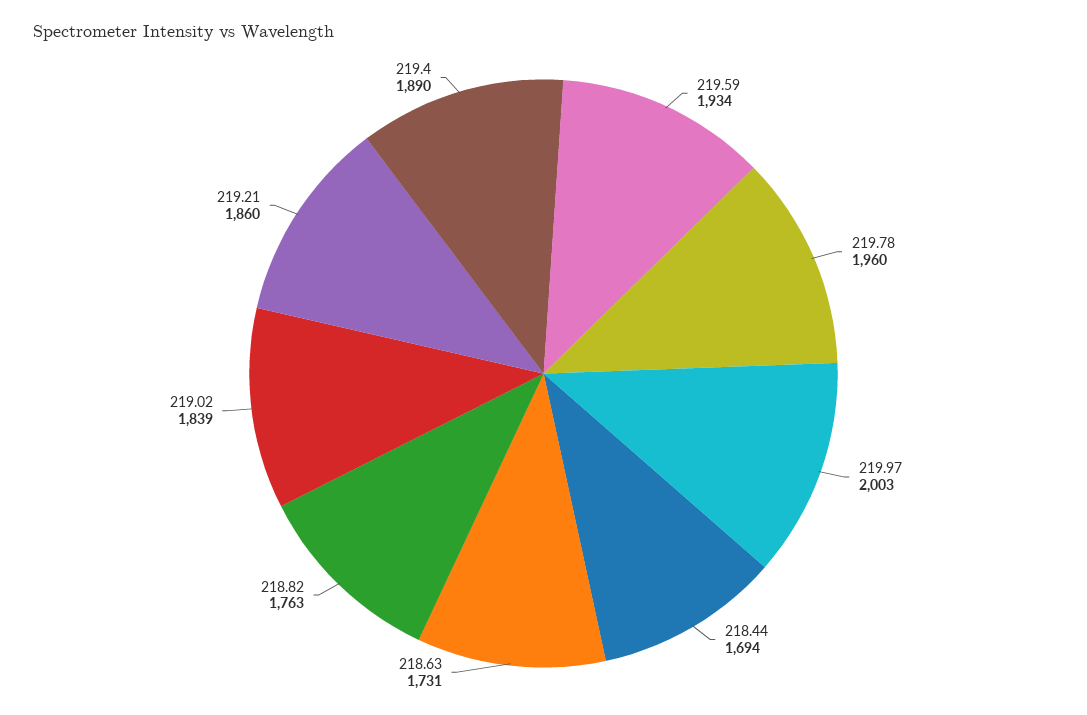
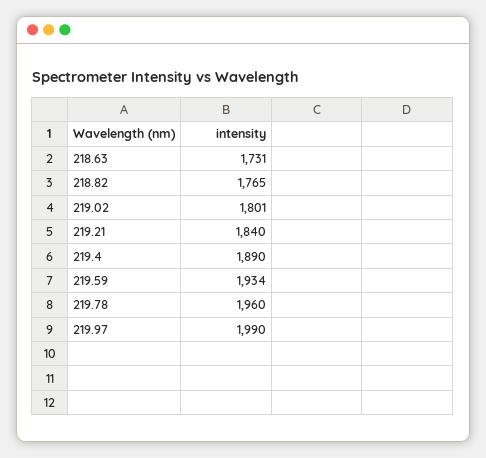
  {
    "219.59": 1934,
    "219.78": 1960,
-   "219.97": 2003,
+   "219.97": 1990,
-   "218.44": 1694,
    "218.63": 1731,
-   "218.82": 1763,
+   "218.82": 1765,
-   "219.02": 1839,
+   "219.02": 1801,
-   "219.21": 1860,
+   "219.21": 1840,
    "219.4": 1890
  }

